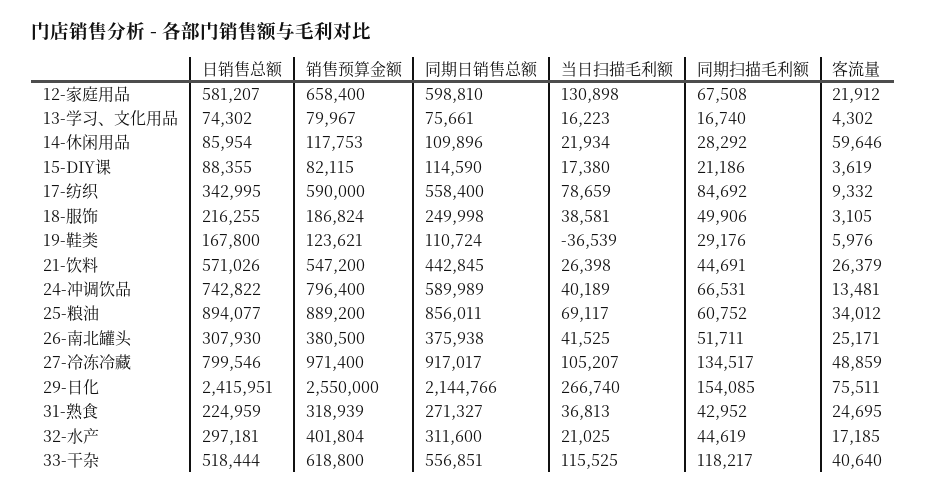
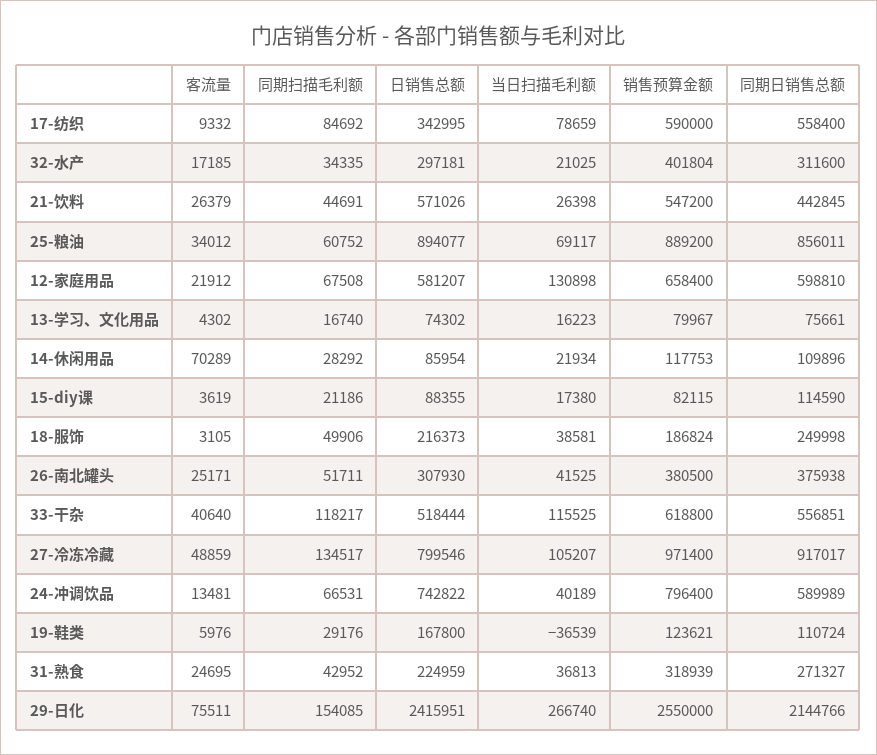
  {
    "日销售总额": {
      "12-家庭用品": 581207,
      "13-学习、文化用品": 74302,
      "14-休闲用品": 85954,
      "15-DIY课": 88355,
      "17-纺织": 342995,
-     "18-服饰": 216255,
+     "18-服饰": 216373,
      "19-鞋类": 167800,
      "21-饮料": 571026,
      "24-冲调饮品": 742822,
      "25-粮油": 894077,
      "26-南北罐头": 307930,
      "27-冷冻冷藏": 799546,
      "29-日化": 2415951,
      "31-熟食": 224959,
      "32-水产": 297181,
      "33-干杂": 518444
    },
    "销售预算金额": {
      "12-家庭用品": 658400,
      "13-学习、文化用品": 79967,
      "14-休闲用品": 117753,
      "15-DIY课": 82115,
      "17-纺织": 590000,
      "18-服饰": 186824,
      "19-鞋类": 123621,
      "21-饮料": 547200,
      "24-冲调饮品": 796400,
      "25-粮油": 889200,
      "26-南北罐头": 380500,
      "27-冷冻冷藏": 971400,
      "29-日化": 2550000,
      "31-熟食": 318939,
      "32-水产": 401804,
      "33-干杂": 618800
    },
    "同期日销售总额": {
      "12-家庭用品": 598810,
      "13-学习、文化用品": 75661,
      "14-休闲用品": 109896,
      "15-DIY课": 114590,
      "17-纺织": 558400,
      "18-服饰": 249998,
      "19-鞋类": 110724,
      "21-饮料": 442845,
      "24-冲调饮品": 589989,
      "25-粮油": 856011,
      "26-南北罐头": 375938,
      "27-冷冻冷藏": 917017,
      "29-日化": 2144766,
      "31-熟食": 271327,
      "32-水产": 311600,
      "33-干杂": 556851
    },
    "当日扫描毛利额": {
      "12-家庭用品": 130898,
      "13-学习、文化用品": 16223,
      "14-休闲用品": 21934,
      "15-DIY课": 17380,
      "17-纺织": 78659,
      "18-服饰": 38581,
      "19-鞋类": -36539,
      "21-饮料": 26398,
      "24-冲调饮品": 40189,
      "25-粮油": 69117,
      "26-南北罐头": 41525,
      "27-冷冻冷藏": 105207,
      "29-日化": 266740,
      "31-熟食": 36813,
      "32-水产": 21025,
      "33-干杂": 115525
    },
    "同期扫描毛利额": {
      "12-家庭用品": 67508,
      "13-学习、文化用品": 16740,
      "14-休闲用品": 28292,
      "15-DIY课": 21186,
      "17-纺织": 84692,
      "18-服饰": 49906,
      "19-鞋类": 29176,
      "21-饮料": 44691,
      "24-冲调饮品": 66531,
      "25-粮油": 60752,
      "26-南北罐头": 51711,
      "27-冷冻冷藏": 134517,
      "29-日化": 154085,
      "31-熟食": 42952,
-     "32-水产": 44619,
+     "32-水产": 34335,
      "33-干杂": 118217
    },
    "客流量": {
      "12-家庭用品": 21912,
      "13-学习、文化用品": 4302,
-     "14-休闲用品": 59646,
+     "14-休闲用品": 70289,
      "15-DIY课": 3619,
      "17-纺织": 9332,
      "18-服饰": 3105,
      "19-鞋类": 5976,
      "21-饮料": 26379,
      "24-冲调饮品": 13481,
      "25-粮油": 34012,
      "26-南北罐头": 25171,
      "27-冷冻冷藏": 48859,
      "29-日化": 75511,
      "31-熟食": 24695,
      "32-水产": 17185,
      "33-干杂": 40640
    }
  }

